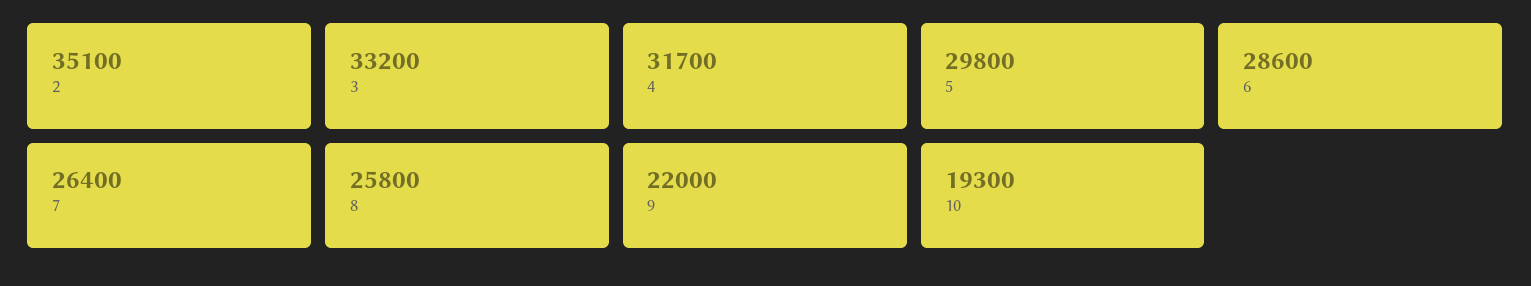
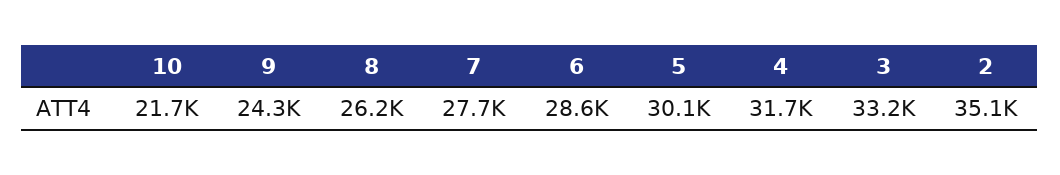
  {
    "2": 35100,
    "3": 33200,
    "4": 31700,
-   "5": 29800,
+   "5": 30100,
    "6": 28600,
-   "7": 26400,
+   "7": 27700,
-   "8": 25800,
+   "8": 26200,
-   "9": 22000,
+   "9": 24300,
-   "10": 19300
+   "10": 21700
  }

